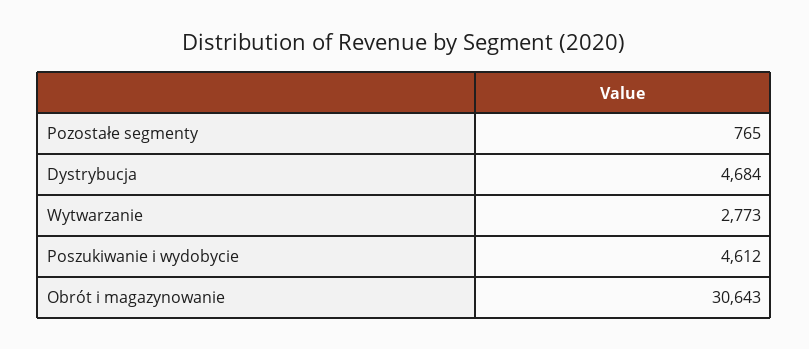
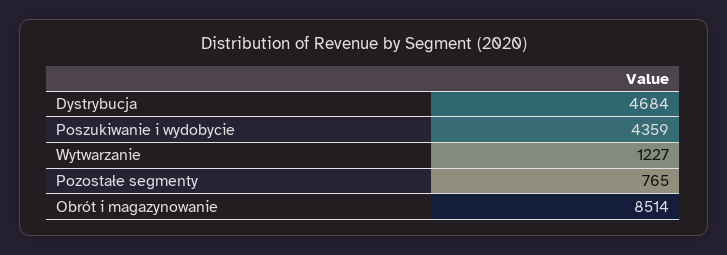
  {
    "Pozostałe segmenty": 765,
    "Dystrybucja": 4684,
-   "Wytwarzanie": 2773,
+   "Wytwarzanie": 1227,
-   "Poszukiwanie i wydobycie": 4612,
+   "Poszukiwanie i wydobycie": 4359,
-   "Obrót i magazynowanie": 30643
+   "Obrót i magazynowanie": 8514
  }

